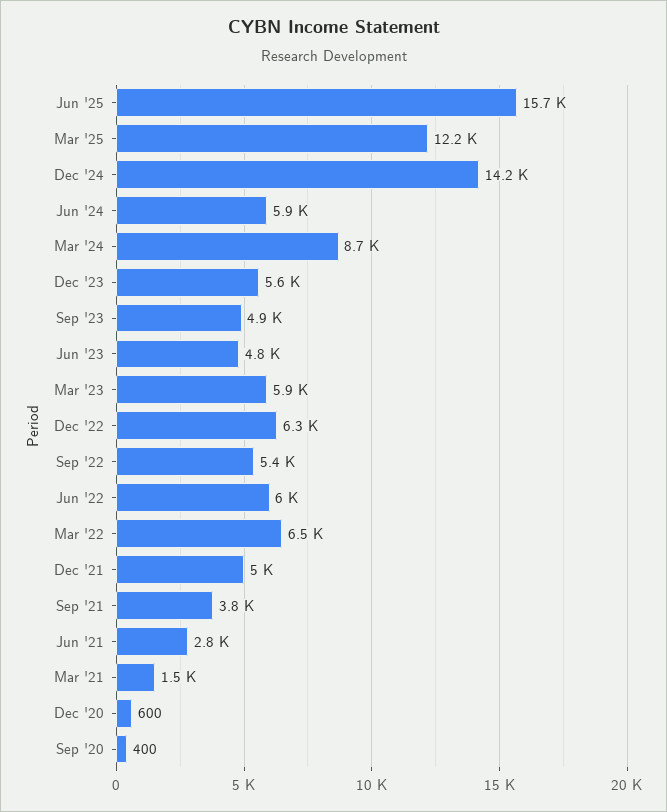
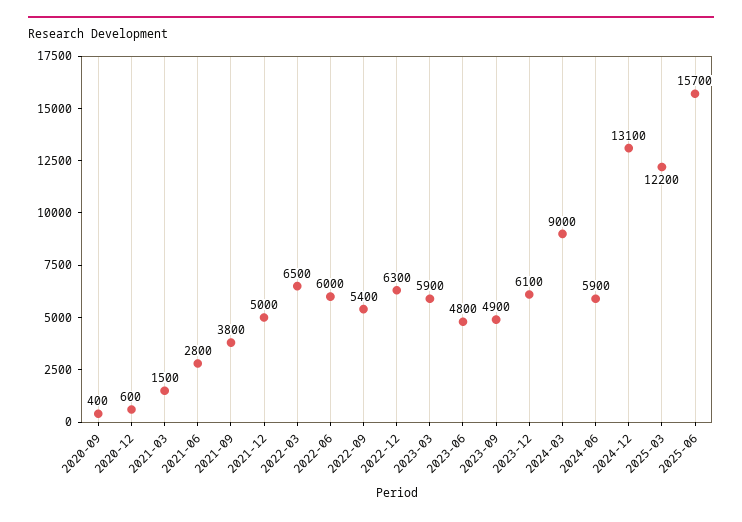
  {
    "Jun '25": 15700,
    "Mar '25": 12200,
-   "Dec '24": 14200,
+   "Dec '24": 13100,
    "Jun '24": 5900,
-   "Mar '24": 8700,
+   "Mar '24": 9000,
-   "Dec '23": 5600,
+   "Dec '23": 6100,
    "Sep '23": 4900,
    "Jun '23": 4800,
    "Mar '23": 5900,
    "Dec '22": 6300,
    "Sep '22": 5400,
    "Jun '22": 6000,
    "Mar '22": 6500,
    "Dec '21": 5000,
    "Sep '21": 3800,
    "Jun '21": 2800,
    "Mar '21": 1500,
    "Dec '20": 600,
    "Sep '20": 400
  }

